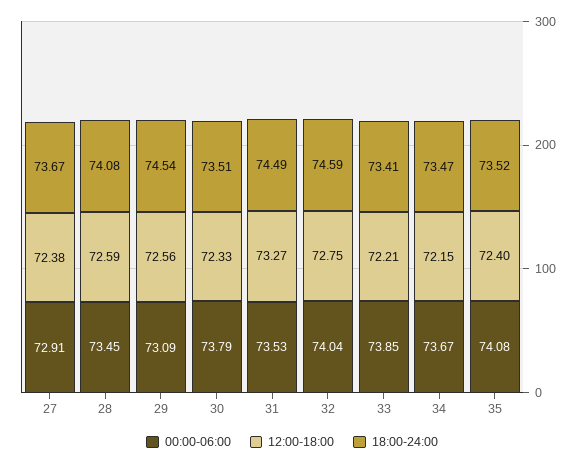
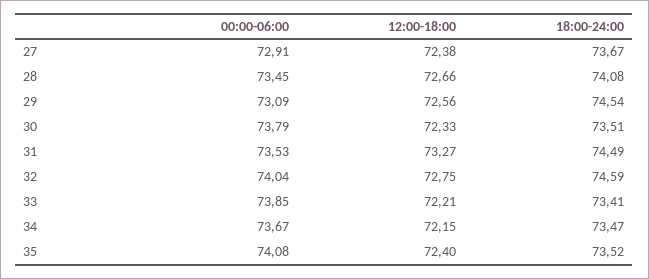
  {
    "00:00-06:00": {
      "27": 72.91,
      "28": 73.45,
      "29": 73.09,
      "30": 73.79,
      "31": 73.53,
      "32": 74.04,
      "33": 73.85,
      "34": 73.67,
      "35": 74.08
    },
    "12:00-18:00": {
      "27": 72.38,
-     "28": 72.59,
+     "28": 72.66,
      "29": 72.56,
      "30": 72.33,
      "31": 73.27,
      "32": 72.75,
      "33": 72.21,
      "34": 72.15,
      "35": 72.4
    },
    "18:00-24:00": {
      "27": 73.67,
      "28": 74.08,
      "29": 74.54,
      "30": 73.51,
      "31": 74.49,
      "32": 74.59,
      "33": 73.41,
      "34": 73.47,
      "35": 73.52
    }
  }

